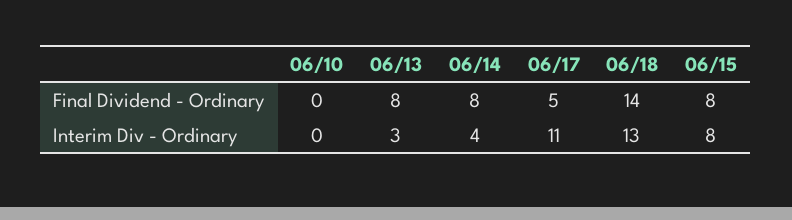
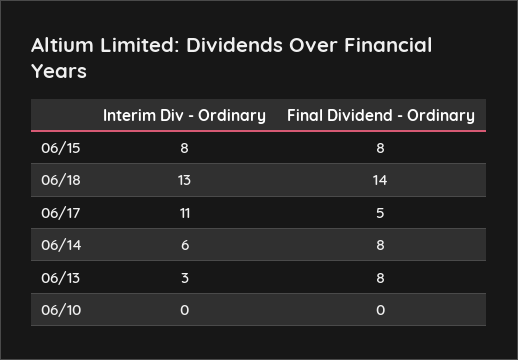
  {
    "06/10": {
      "Final Dividend - Ordinary": 0,
      "Interim Div - Ordinary": 0
    },
    "06/13": {
      "Final Dividend - Ordinary": 8,
      "Interim Div - Ordinary": 3
    },
    "06/14": {
      "Final Dividend - Ordinary": 8,
-     "Interim Div - Ordinary": 4
+     "Interim Div - Ordinary": 6
    },
    "06/17": {
      "Final Dividend - Ordinary": 5,
      "Interim Div - Ordinary": 11
    },
    "06/18": {
      "Final Dividend - Ordinary": 14,
      "Interim Div - Ordinary": 13
    },
    "06/15": {
      "Final Dividend - Ordinary": 8,
      "Interim Div - Ordinary": 8
    }
  }

